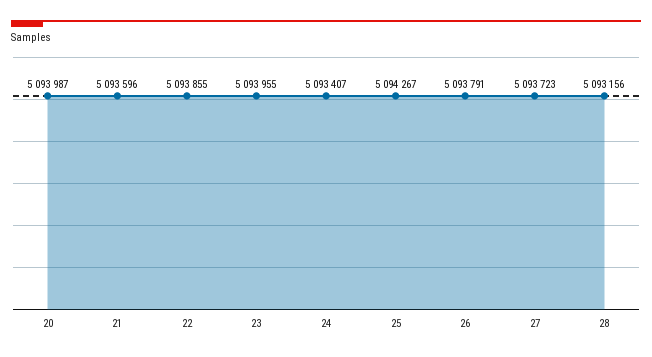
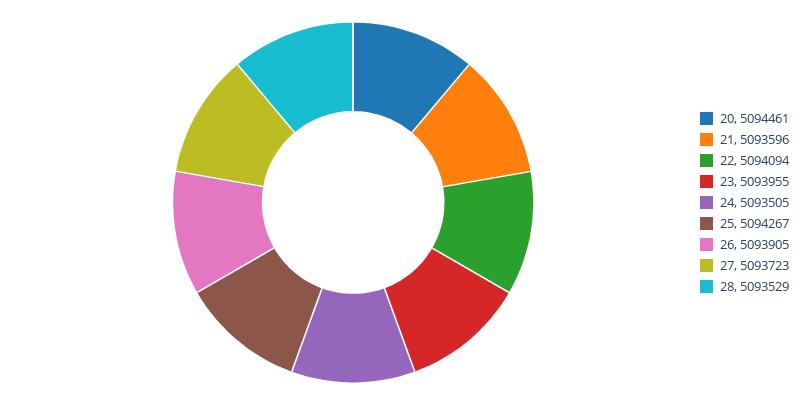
  {
-   "20": 5093987,
+   "20": 5094461,
    "21": 5093596,
-   "22": 5093855,
+   "22": 5094094,
    "23": 5093955,
-   "24": 5093407,
+   "24": 5093505,
    "25": 5094267,
-   "26": 5093791,
+   "26": 5093905,
    "27": 5093723,
-   "28": 5093156
+   "28": 5093529
  }

